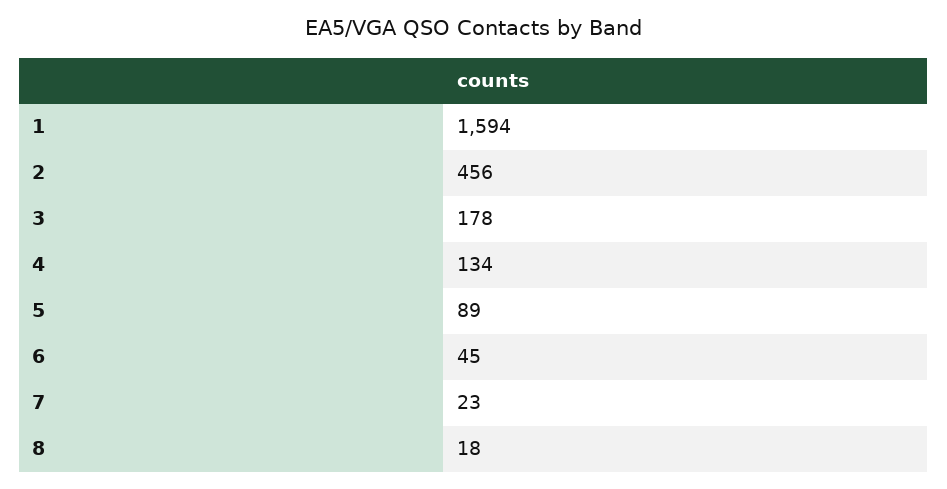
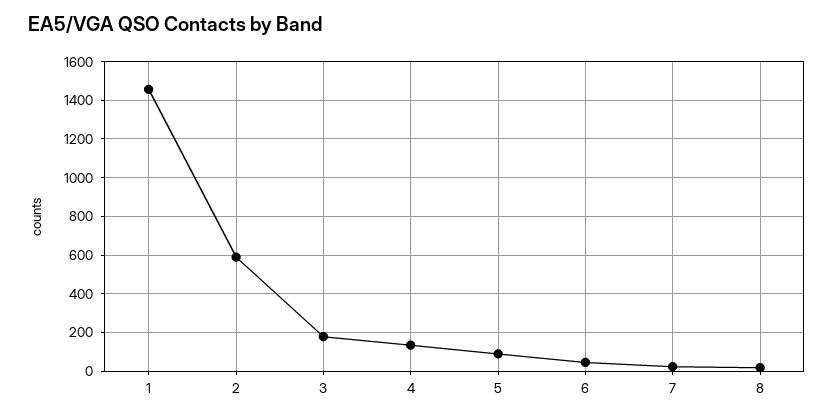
  {
-   "1": 1594,
+   "1": 1450,
-   "2": 456,
+   "2": 600,
    "3": 178,
    "4": 134,
    "5": 89,
    "6": 45,
    "7": 23,
    "8": 18
  }

